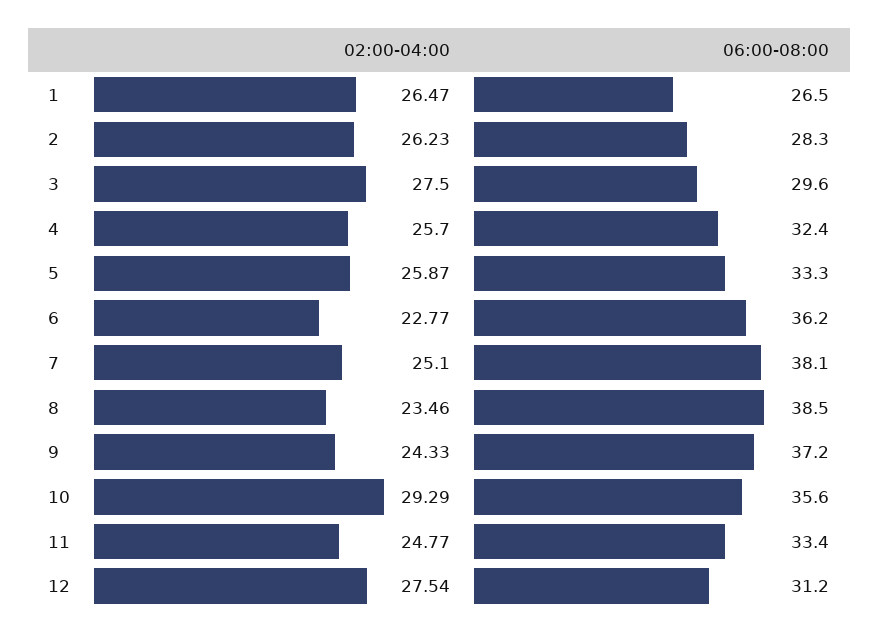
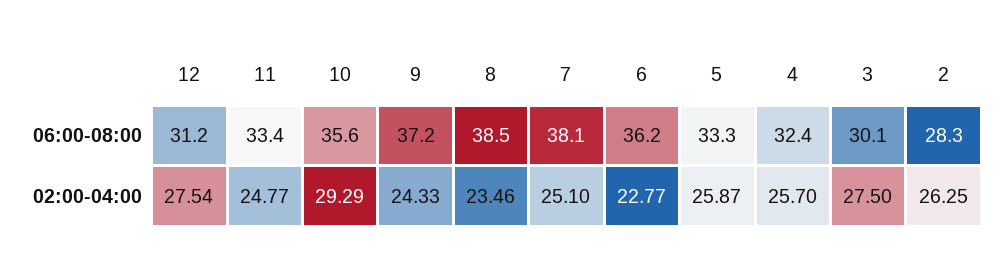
  {
    "02:00-04:00": {
-     "1": 26.47,
-     "2": 26.23,
+     "2": 26.25,
      "3": 27.5,
      "4": 25.7,
      "5": 25.87,
      "6": 22.77,
      "7": 25.1,
      "8": 23.46,
      "9": 24.33,
      "10": 29.29,
      "11": 24.77,
      "12": 27.54
    },
    "06:00-08:00": {
-     "1": 26.5,
      "2": 28.3,
-     "3": 29.6,
+     "3": 30.1,
      "4": 32.4,
      "5": 33.3,
      "6": 36.2,
      "7": 38.1,
      "8": 38.5,
      "9": 37.2,
      "10": 35.6,
      "11": 33.4,
      "12": 31.2
    }
  }

